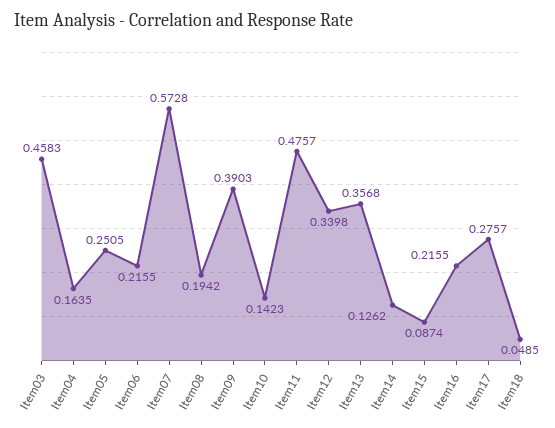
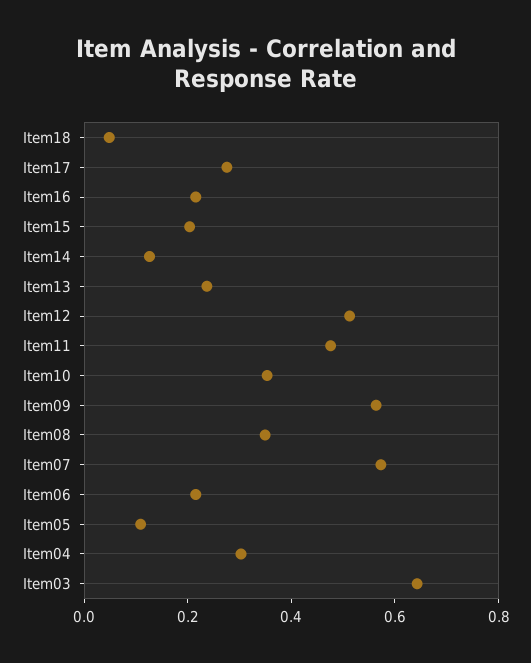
  {
-   "Item03": 0.4583,
+   "Item03": 0.65,
-   "Item04": 0.1635,
+   "Item04": 0.3,
-   "Item05": 0.2505,
+   "Item05": 0.1,
    "Item06": 0.2155,
    "Item07": 0.5728,
-   "Item08": 0.1942,
+   "Item08": 0.35,
-   "Item09": 0.3903,
+   "Item09": 0.55,
-   "Item10": 0.1423,
+   "Item10": 0.35,
    "Item11": 0.4757,
-   "Item12": 0.3398,
+   "Item12": 0.5,
-   "Item13": 0.3568,
+   "Item13": 0.25,
    "Item14": 0.1262,
-   "Item15": 0.0874,
+   "Item15": 0.2,
    "Item16": 0.2155,
    "Item17": 0.2757,
    "Item18": 0.0485
  }

